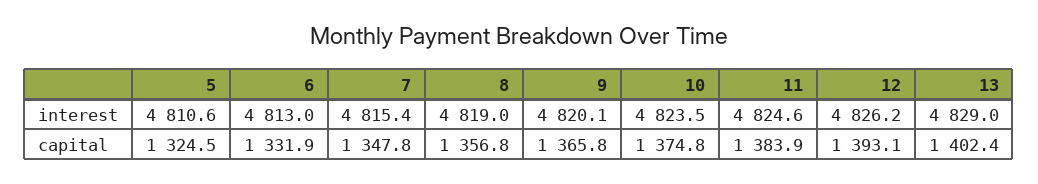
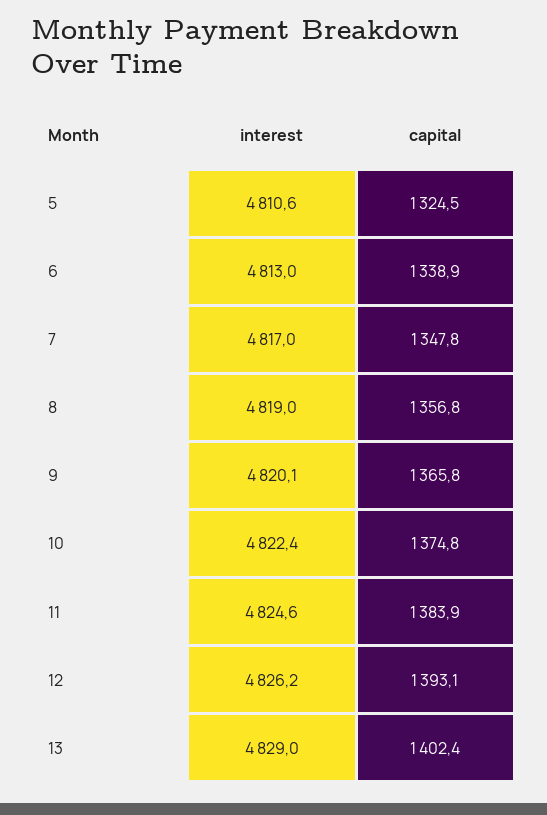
  {
    "5": {
      "interest": 4810.6,
      "capital": 1324.5
    },
    "6": {
      "interest": 4813,
-     "capital": 1331.9
+     "capital": 1338.9
    },
    "7": {
-     "interest": 4815.4,
+     "interest": 4817,
      "capital": 1347.8
    },
    "8": {
      "interest": 4819,
      "capital": 1356.8
    },
    "9": {
      "interest": 4820.1,
      "capital": 1365.8
    },
    "10": {
-     "interest": 4823.5,
+     "interest": 4822.4,
      "capital": 1374.8
    },
    "11": {
      "interest": 4824.6,
      "capital": 1383.9
    },
    "12": {
      "interest": 4826.2,
      "capital": 1393.1
    },
    "13": {
      "interest": 4829,
      "capital": 1402.4
    }
  }

